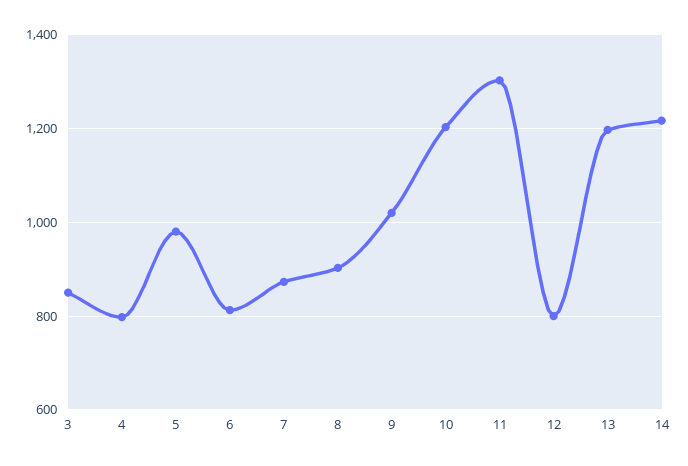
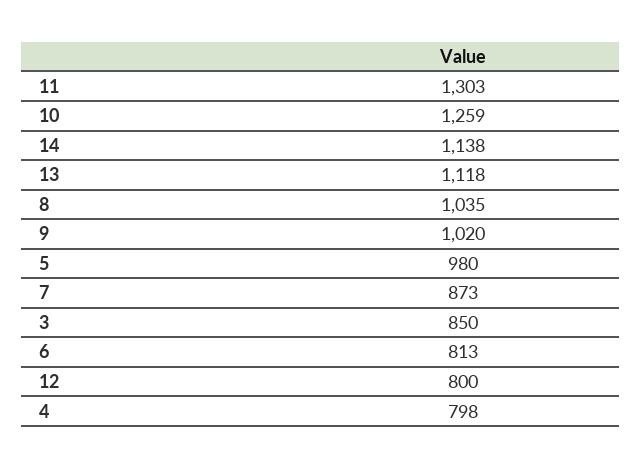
  {
    "3": 850,
    "4": 798,
    "5": 980,
    "6": 813,
    "7": 873,
-   "8": 900,
+   "8": 1035,
    "9": 1020,
-   "10": 1200,
+   "10": 1259,
    "11": 1303,
    "12": 800,
-   "13": 1200,
+   "13": 1118,
-   "14": 1220
+   "14": 1138
  }

